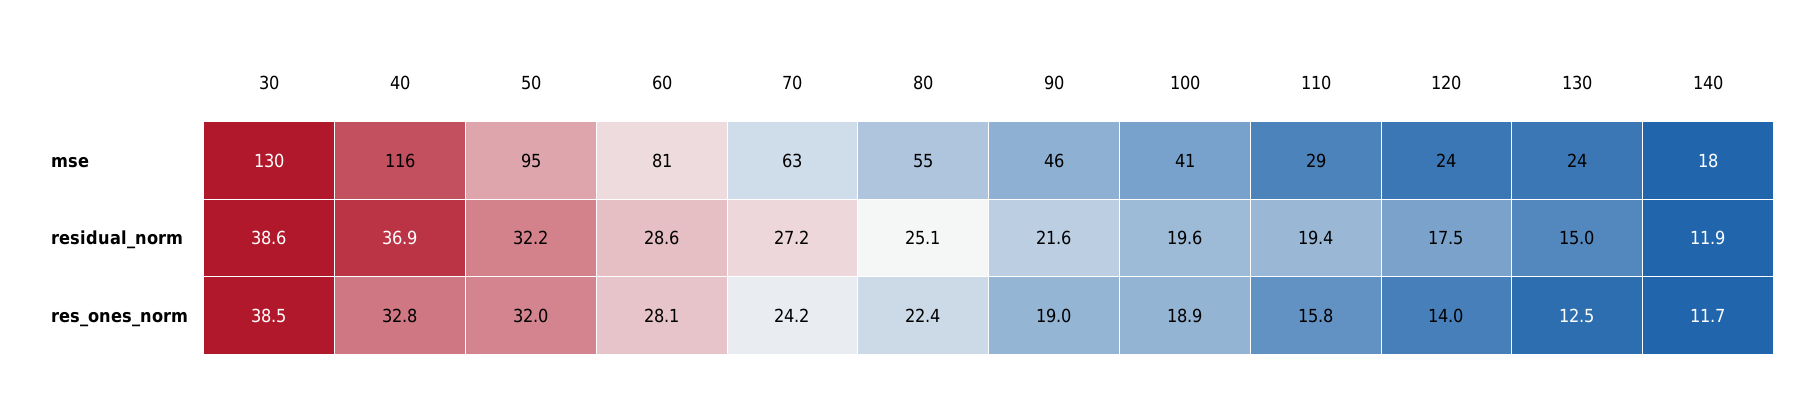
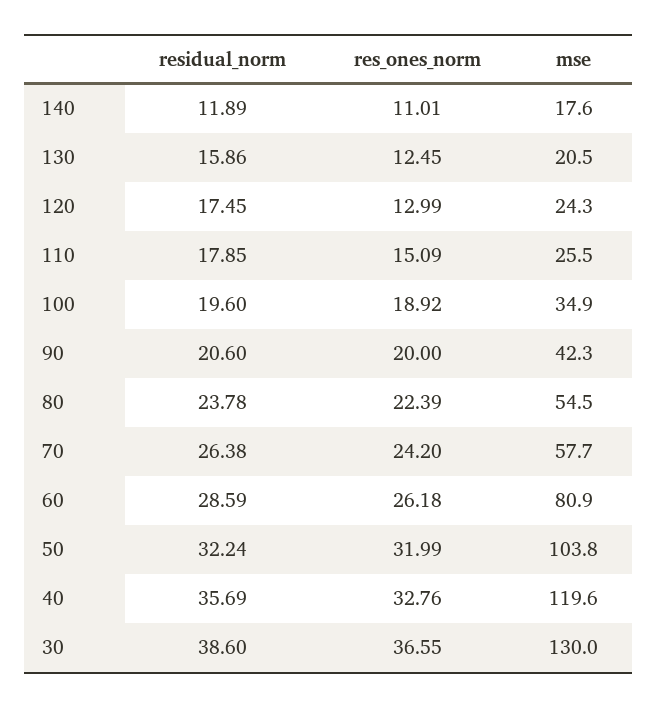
  {
    "30": {
      "mse": 130,
      "residual_norm": 38.6,
-     "res_ones_norm": 38.5
+     "res_ones_norm": 36.55
    },
    "40": {
-     "mse": 116,
+     "mse": 119.6,
-     "residual_norm": 36.9,
+     "residual_norm": 35.69,
      "res_ones_norm": 32.76
    },
    "50": {
-     "mse": 95,
+     "mse": 103.8,
      "residual_norm": 32.24,
      "res_ones_norm": 31.99
    },
    "60": {
      "mse": 80.9,
      "residual_norm": 28.59,
-     "res_ones_norm": 28.1
+     "res_ones_norm": 26.18
    },
    "70": {
-     "mse": 63,
+     "mse": 57.7,
-     "residual_norm": 27.2,
+     "residual_norm": 26.38,
      "res_ones_norm": 24.2
    },
    "80": {
      "mse": 54.5,
-     "residual_norm": 25.1,
+     "residual_norm": 23.78,
      "res_ones_norm": 22.39
    },
    "90": {
-     "mse": 46,
+     "mse": 42.3,
-     "residual_norm": 21.6,
+     "residual_norm": 20.6,
-     "res_ones_norm": 19
+     "res_ones_norm": 20
    },
    "100": {
-     "mse": 41,
+     "mse": 34.9,
      "residual_norm": 19.6,
      "res_ones_norm": 18.92
    },
    "110": {
-     "mse": 29,
+     "mse": 25.5,
-     "residual_norm": 19.4,
+     "residual_norm": 17.85,
-     "res_ones_norm": 15.8
+     "res_ones_norm": 15.09
    },
    "120": {
      "mse": 24.3,
      "residual_norm": 17.45,
-     "res_ones_norm": 14
+     "res_ones_norm": 12.99
    },
    "130": {
-     "mse": 24,
+     "mse": 20.5,
-     "residual_norm": 15,
+     "residual_norm": 15.86,
      "res_ones_norm": 12.45
    },
    "140": {
      "mse": 17.6,
      "residual_norm": 11.89,
-     "res_ones_norm": 11.7
+     "res_ones_norm": 11.01
    }
  }

